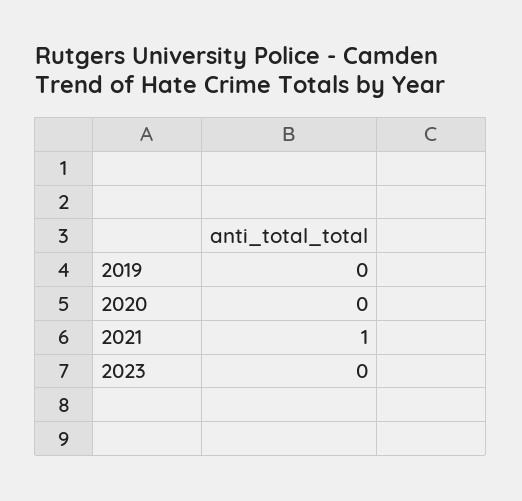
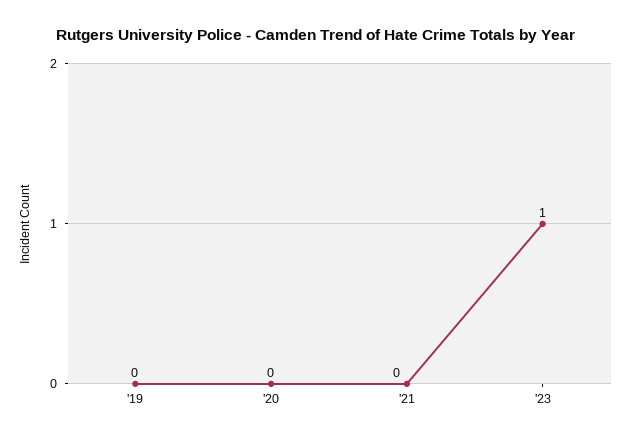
  {
    "2019": 0,
    "2020": 0,
-   "2021": 1,
+   "2021": 0,
-   "2023": 0
+   "2023": 1
  }

